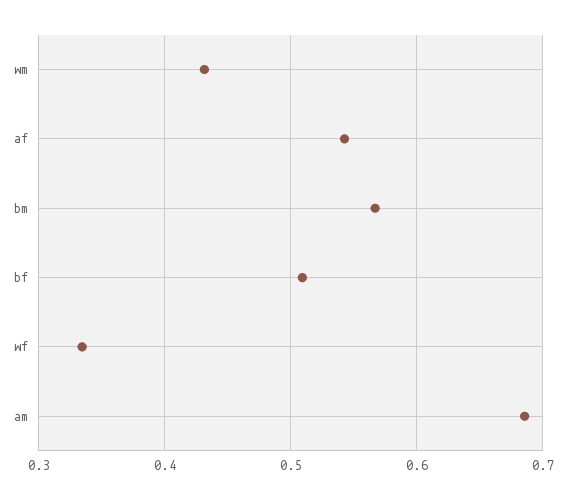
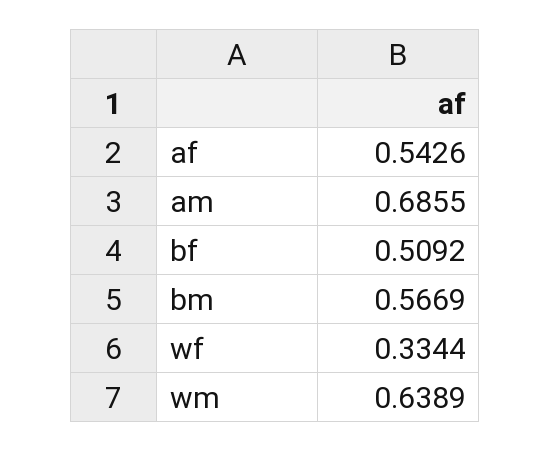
  {
-   "wm": 0.43,
+   "wm": 0.6389,
    "af": 0.5426,
    "bm": 0.5669,
    "bf": 0.5092,
    "wf": 0.3344,
    "am": 0.6855
  }

